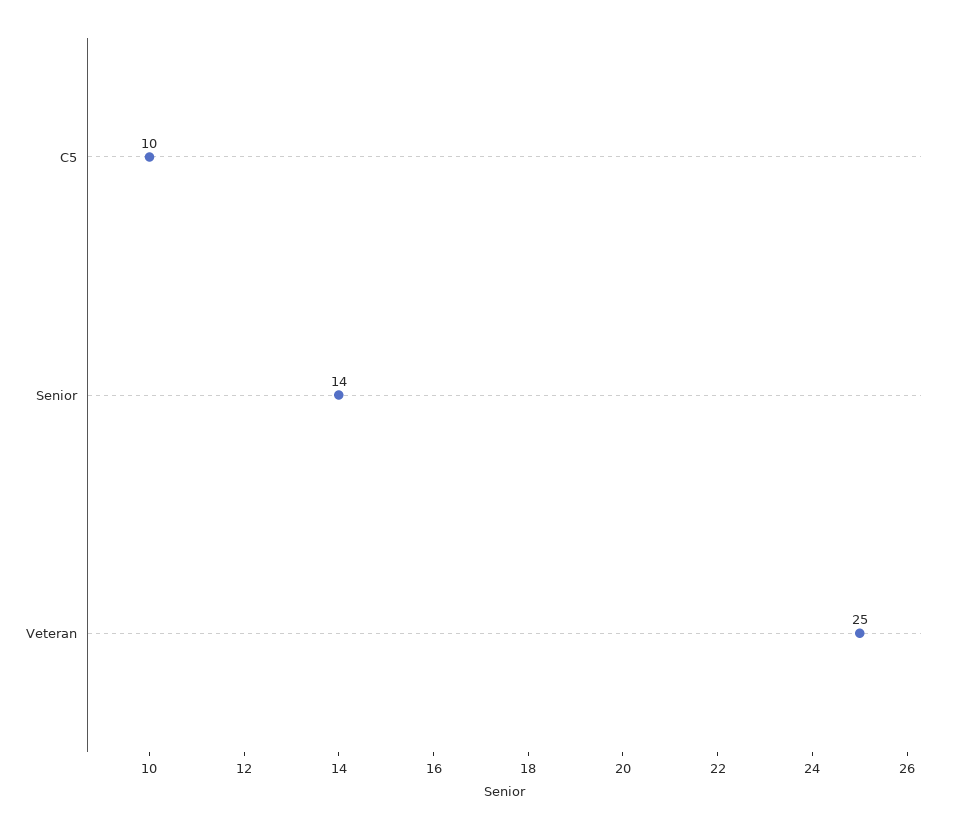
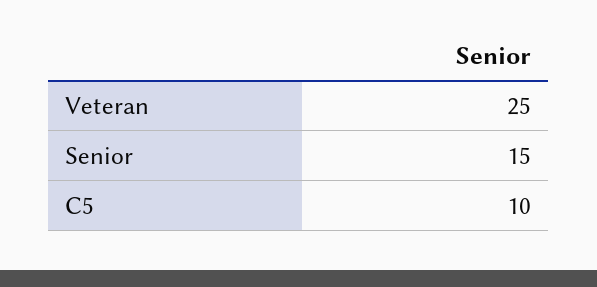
  {
    "C5": 10,
-   "Senior": 14,
+   "Senior": 15,
    "Veteran": 25
  }

